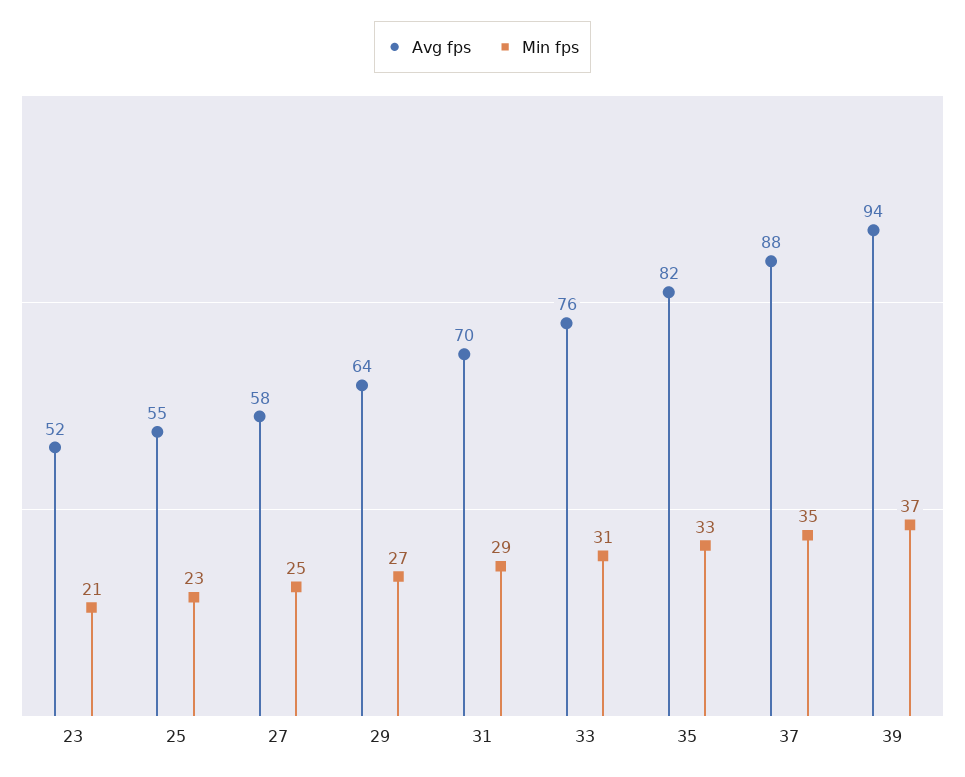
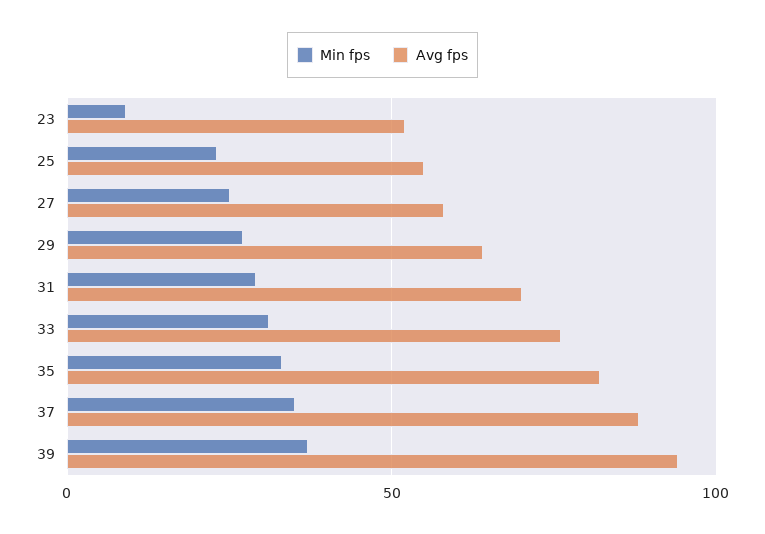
  {
    "Avg fps": {
      "23": 52,
      "25": 55,
      "27": 58,
      "29": 64,
      "31": 70,
      "33": 76,
      "35": 82,
      "37": 88,
      "39": 94
    },
    "Min fps": {
-     "23": 21,
+     "23": 10,
      "25": 23,
      "27": 25,
      "29": 27,
      "31": 29,
      "33": 31,
      "35": 33,
      "37": 35,
      "39": 37
    }
  }

